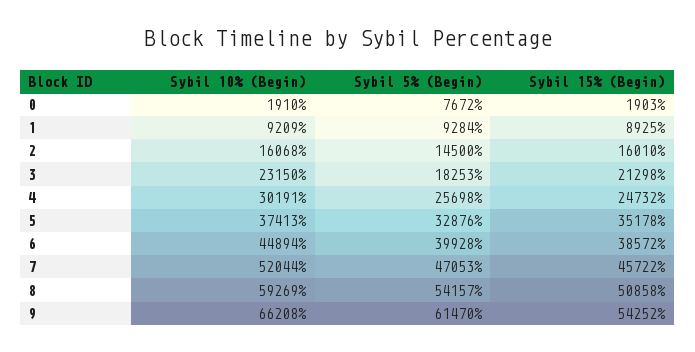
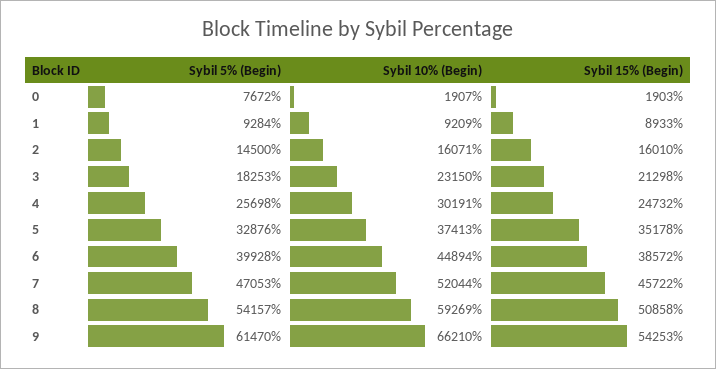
  {
    "Sybil 10% (Begin)": {
-     "0": 1910,
+     "0": 1907,
      "1": 9209,
-     "2": 16068,
+     "2": 16071,
      "3": 23150,
      "4": 30191,
      "5": 37413,
      "6": 44894,
      "7": 52044,
      "8": 59269,
-     "9": 66208
+     "9": 66210
    },
    "Sybil 5% (Begin)": {
      "0": 7672,
      "1": 9284,
      "2": 14500,
      "3": 18253,
      "4": 25698,
      "5": 32876,
      "6": 39928,
      "7": 47053,
      "8": 54157,
      "9": 61470
    },
    "Sybil 15% (Begin)": {
      "0": 1903,
-     "1": 8925,
+     "1": 8933,
      "2": 16010,
      "3": 21298,
      "4": 24732,
      "5": 35178,
      "6": 38572,
      "7": 45722,
      "8": 50858,
-     "9": 54252
+     "9": 54253
    }
  }

